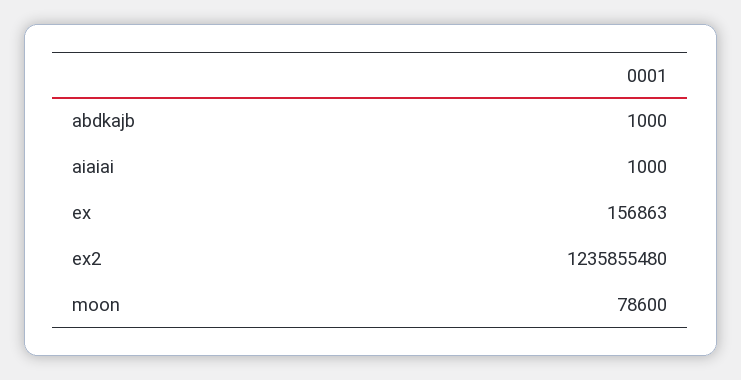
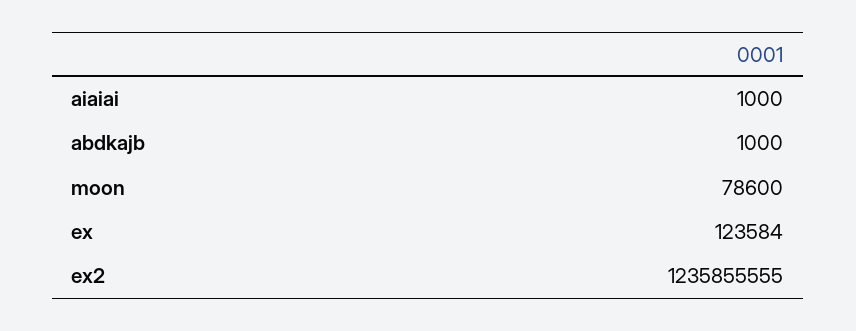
  {
    "abdkajb": 1000,
    "aiaiai": 1000,
-   "ex": 156863,
+   "ex": 123584,
-   "ex2": 1235855480,
+   "ex2": 1235855555,
    "moon": 78600
  }

